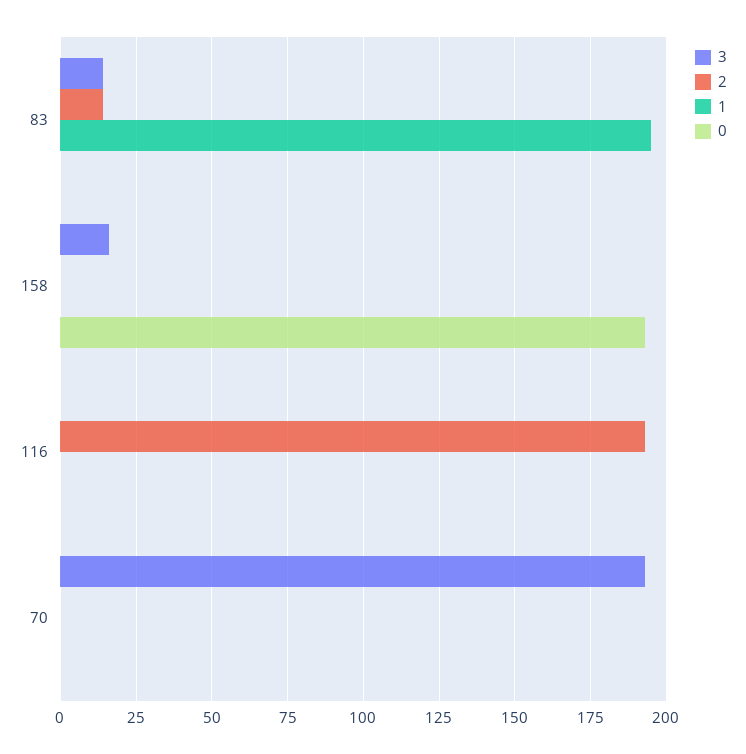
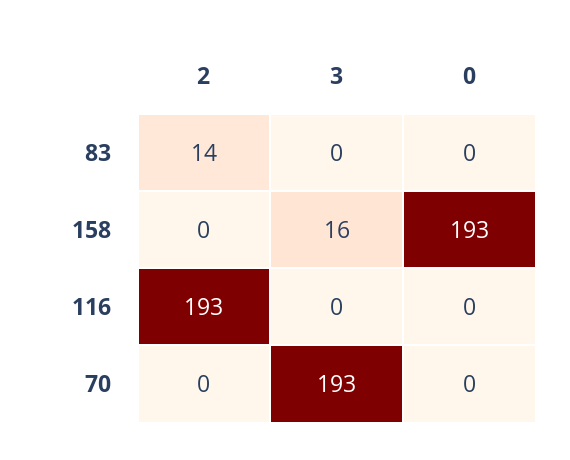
  {
    "3": {
-     "83": 15,
+     "83": 0,
      "158": 16,
      "116": 0,
      "70": 193
    },
    "2": {
      "83": 14,
      "158": 0,
      "116": 193,
      "70": 0
    },
-   "1": {
-     "83": 195,
-     "158": 0,
-     "116": 0,
-     "70": 0
-   },
    "0": {
      "83": 0,
      "158": 193,
      "116": 0,
      "70": 0
    }
  }

